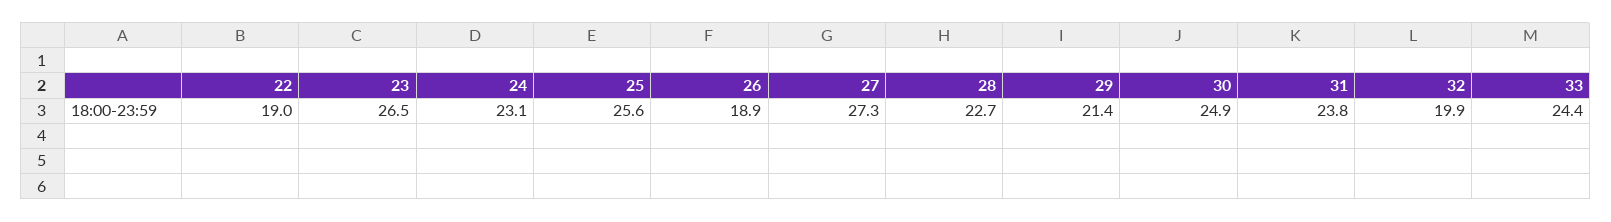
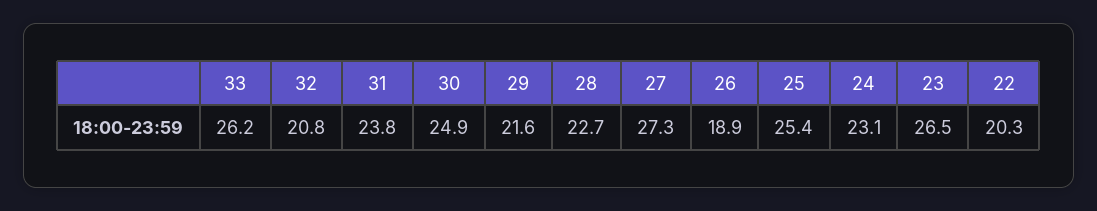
  {
-   "22": 19,
+   "22": 20.3,
    "23": 26.5,
    "24": 23.1,
-   "25": 25.6,
+   "25": 25.4,
    "26": 18.9,
    "27": 27.3,
    "28": 22.7,
-   "29": 21.4,
+   "29": 21.6,
    "30": 24.9,
    "31": 23.8,
-   "32": 19.9,
+   "32": 20.8,
-   "33": 24.4
+   "33": 26.2
  }

